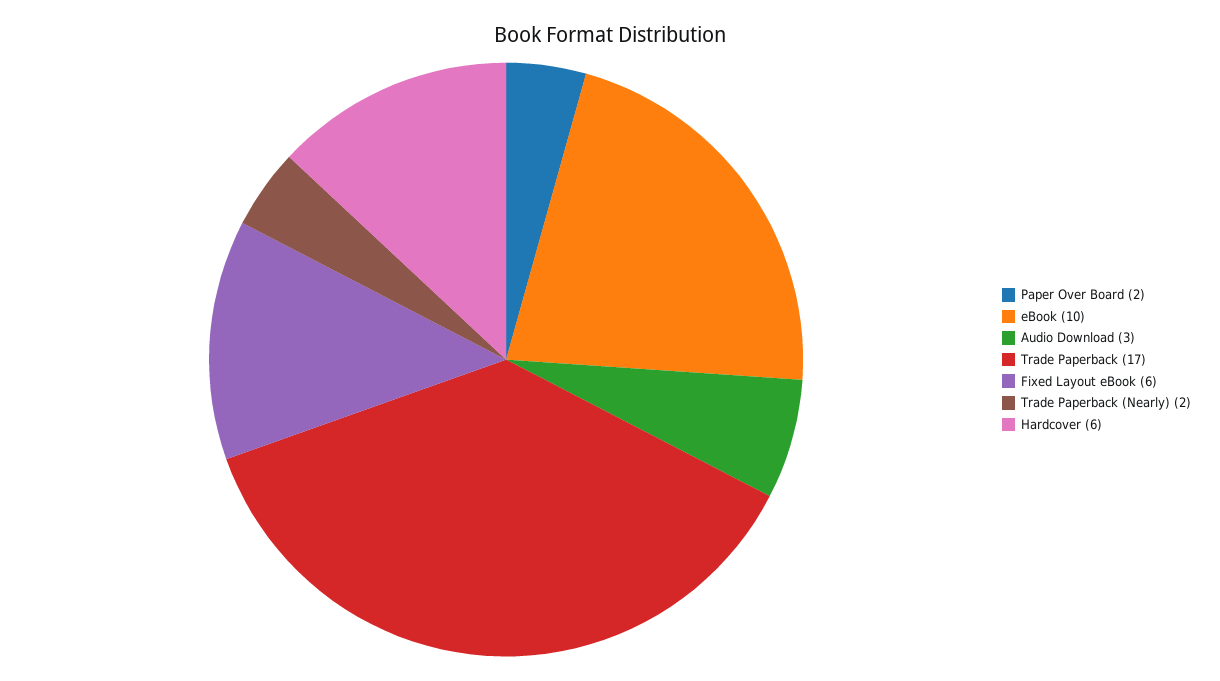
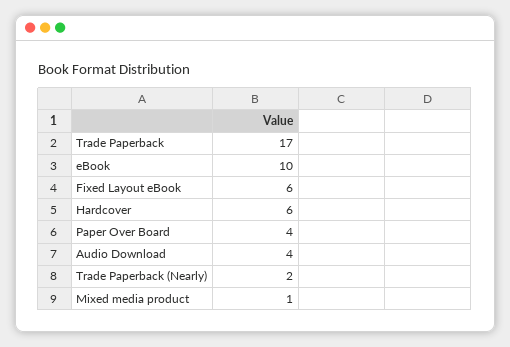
  {
-   "Paper Over Board": 2,
+   "Paper Over Board": 4,
    "eBook": 10,
-   "Audio Download": 3,
+   "Audio Download": 4,
    "Trade Paperback": 17,
    "Fixed Layout eBook": 6,
    "Trade Paperback (Nearly)": 2,
-   "Hardcover": 6
+   "Hardcover": 6,
+   "Mixed media product": 1
  }

